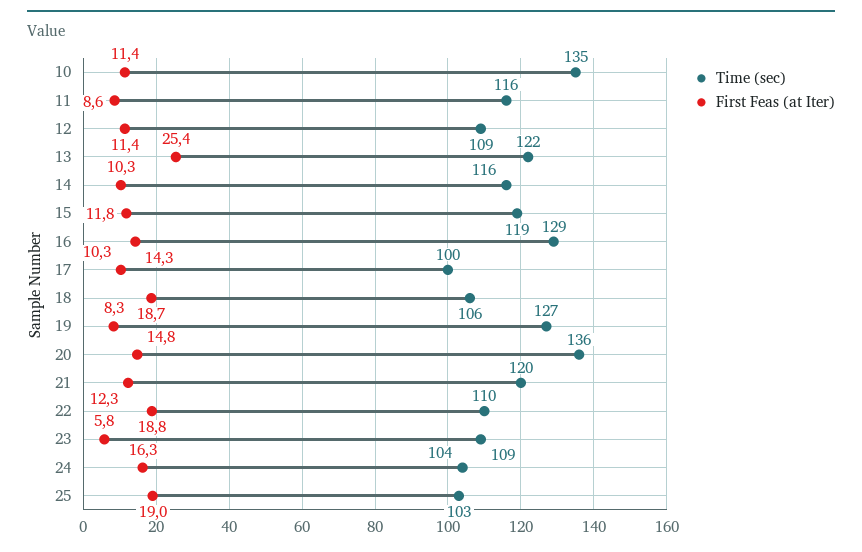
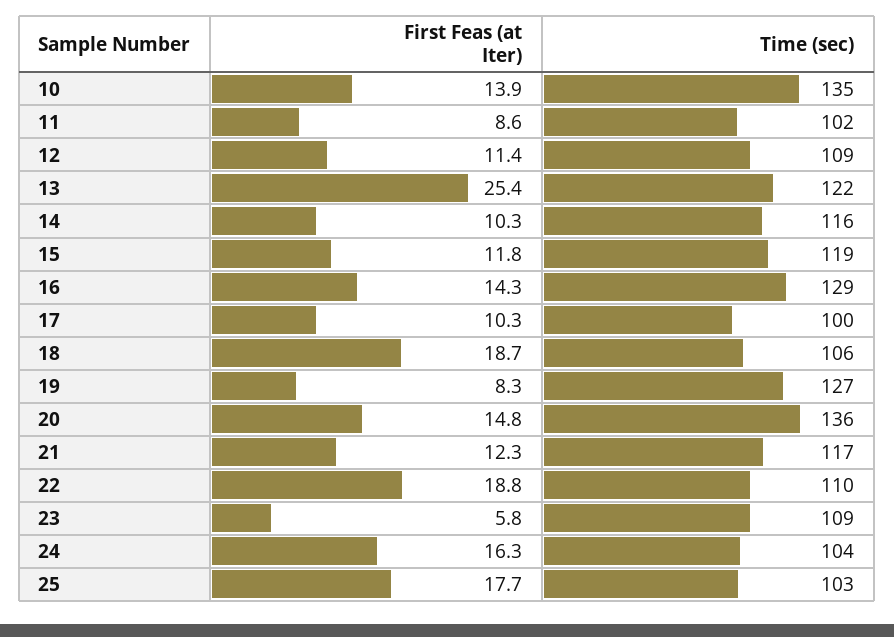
  {
    "Time (sec)": {
      "10": 135,
-     "11": 116,
+     "11": 102,
      "12": 109,
      "13": 122,
      "14": 116,
      "15": 119,
      "16": 129,
      "17": 100,
      "18": 106,
      "19": 127,
      "20": 136,
-     "21": 120,
+     "21": 117,
      "22": 110,
      "23": 109,
      "24": 104,
      "25": 103
    },
    "First Feas (at Iter)": {
-     "10": 11.4,
+     "10": 13.9,
      "11": 8.6,
      "12": 11.4,
      "13": 25.4,
      "14": 10.3,
      "15": 11.8,
      "16": 14.3,
      "17": 10.3,
      "18": 18.7,
      "19": 8.3,
      "20": 14.8,
      "21": 12.3,
      "22": 18.8,
      "23": 5.8,
      "24": 16.3,
-     "25": 19
+     "25": 17.7
    }
  }

